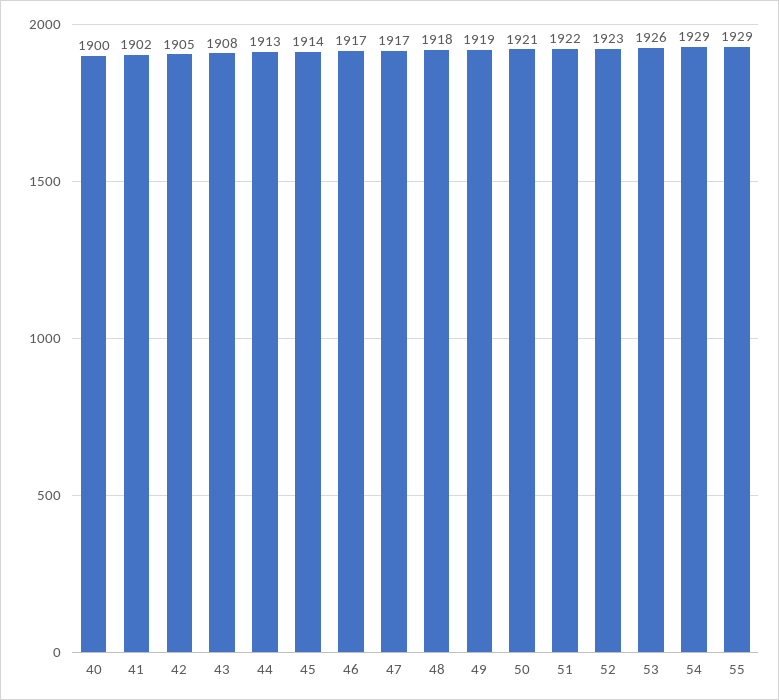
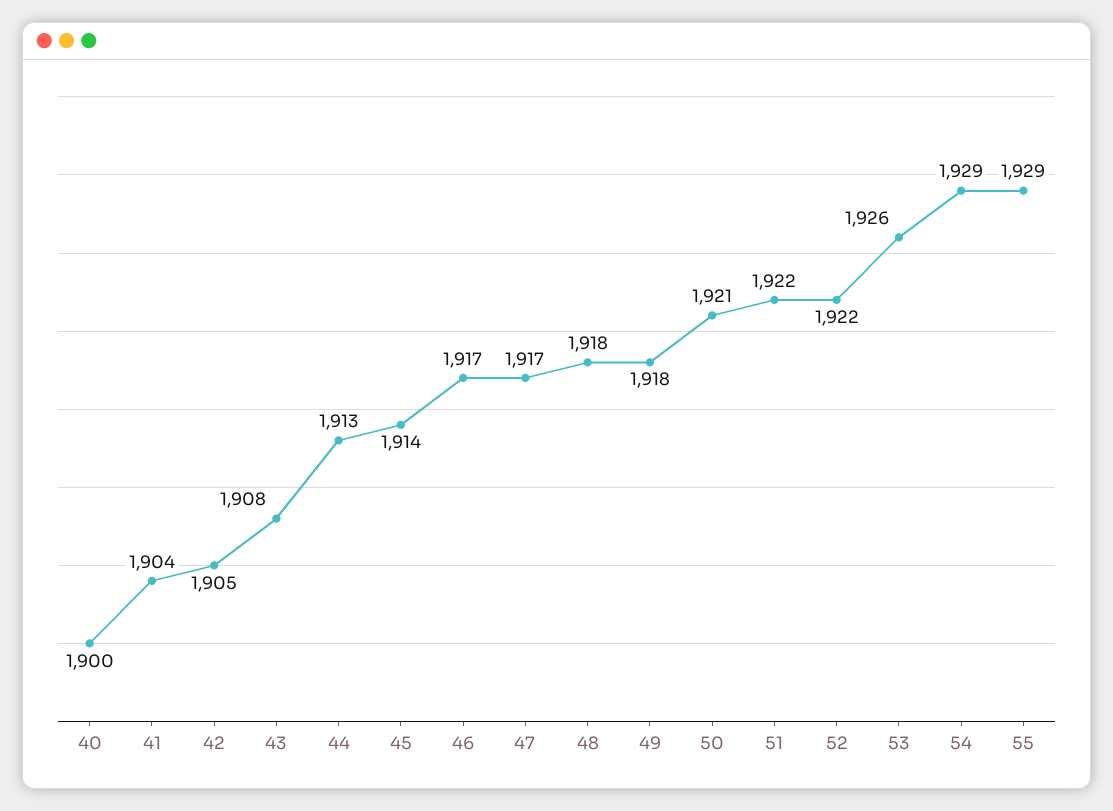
  {
    "40": 1900,
-   "41": 1902,
+   "41": 1904,
    "42": 1905,
    "43": 1908,
    "44": 1913,
    "45": 1914,
    "46": 1917,
    "47": 1917,
    "48": 1918,
-   "49": 1919,
+   "49": 1918,
    "50": 1921,
    "51": 1922,
-   "52": 1923,
+   "52": 1922,
    "53": 1926,
    "54": 1929,
    "55": 1929
  }

